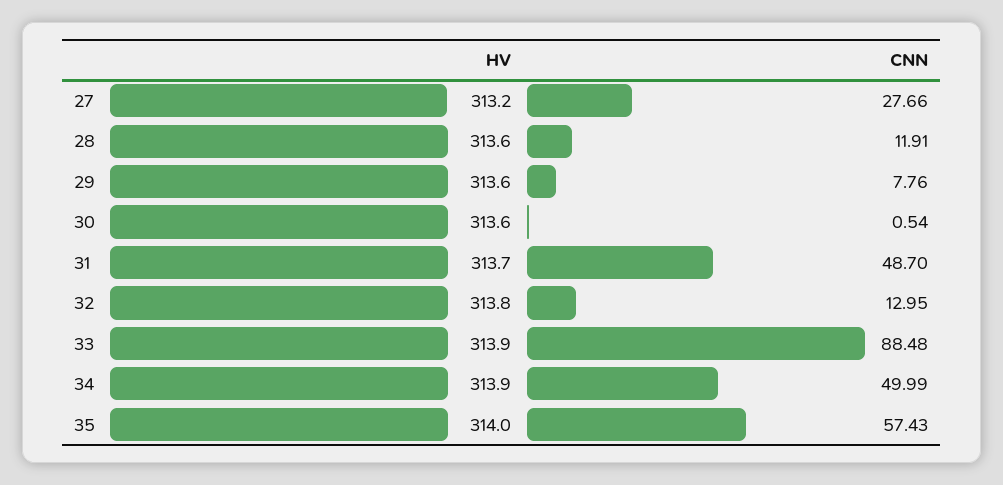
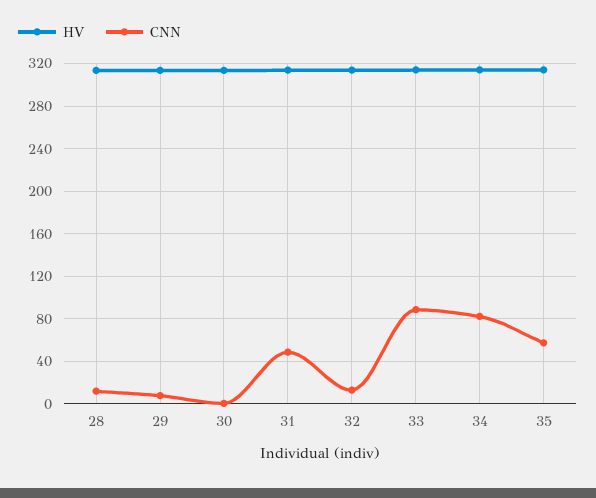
  {
    "HV": {
-     "27": 313.2,
      "28": 313.6,
      "29": 313.6,
      "30": 313.6,
      "31": 313.7,
      "32": 313.8,
      "33": 313.9,
      "34": 313.9,
      "35": 314
    },
    "CNN": {
-     "27": 27.66,
      "28": 11.91,
      "29": 7.76,
      "30": 0.54,
      "31": 48.7,
      "32": 12.95,
      "33": 88.48,
-     "34": 49.99,
+     "34": 80,
      "35": 57.43
    }
  }

